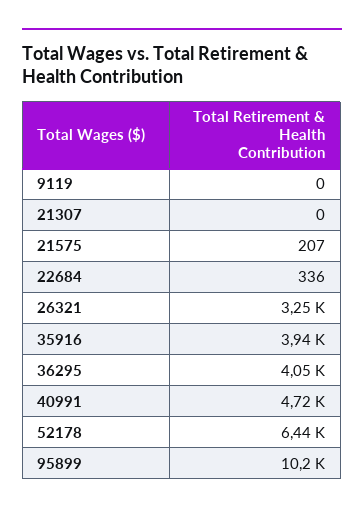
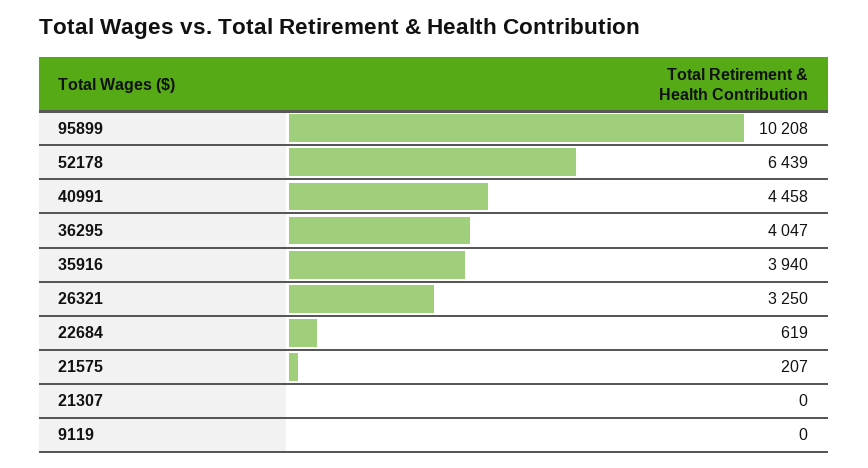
  {
    "9119": 0,
    "21307": 0,
    "21575": 207,
-   "22684": 336,
+   "22684": 619,
    "26321": 3250,
    "35916": 3940,
    "36295": 4047,
-   "40991": 4720,
+   "40991": 4458,
    "52178": 6439,
    "95899": 10208
  }

